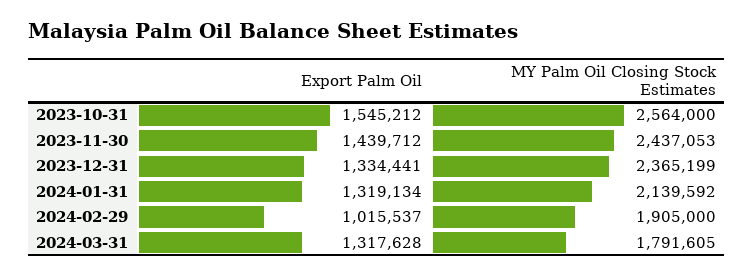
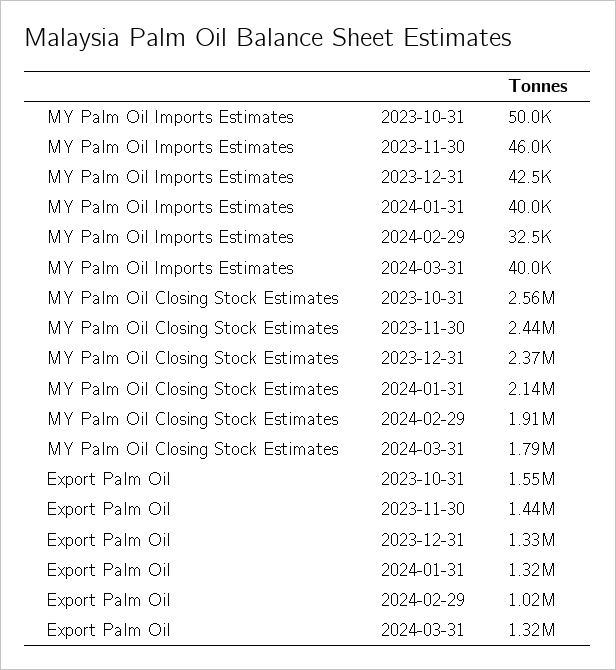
  {
    "Export Palm Oil": {
      "2023-10-31": 1545212,
      "2023-11-30": 1439712,
      "2023-12-31": 1334441,
      "2024-01-31": 1319134,
      "2024-02-29": 1015537,
      "2024-03-31": 1317628
    },
    "MY Palm Oil Closing Stock Estimates": {
      "2023-10-31": 2564000,
      "2023-11-30": 2437053,
      "2023-12-31": 2365199,
      "2024-01-31": 2139592,
      "2024-02-29": 1905000,
      "2024-03-31": 1791605
-   }
+   },
+   "MY Palm Oil Imports Estimates": {
+     "2023-10-31": 50000,
+     "2023-11-30": 46000,
+     "2023-12-31": 42500,
+     "2024-01-31": 40000,
+     "2024-02-29": 32500,
+     "2024-03-31": 40000
+   }
  }

